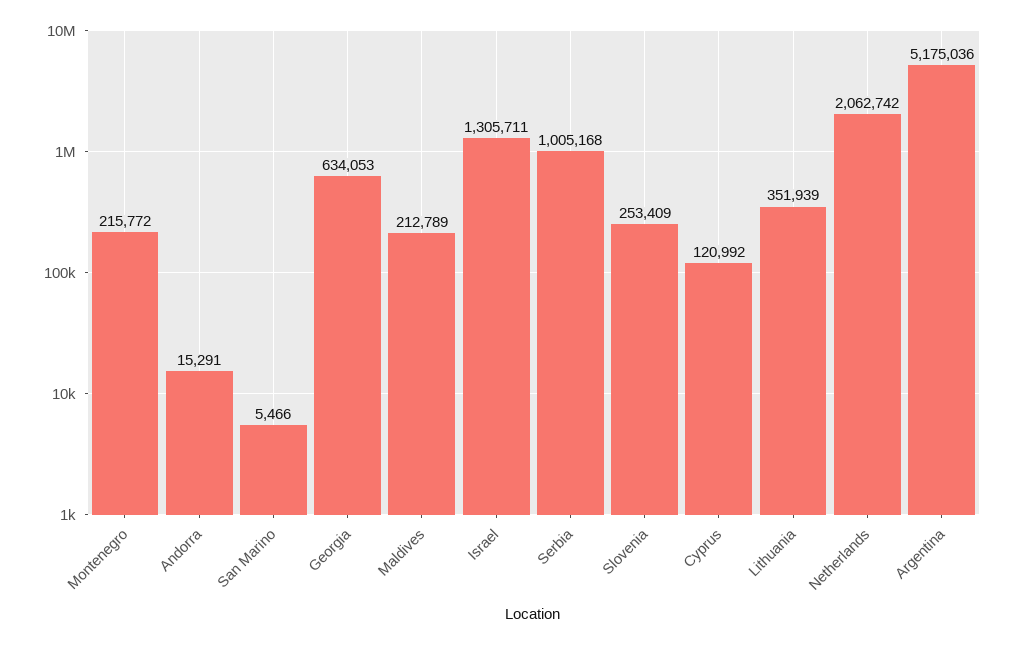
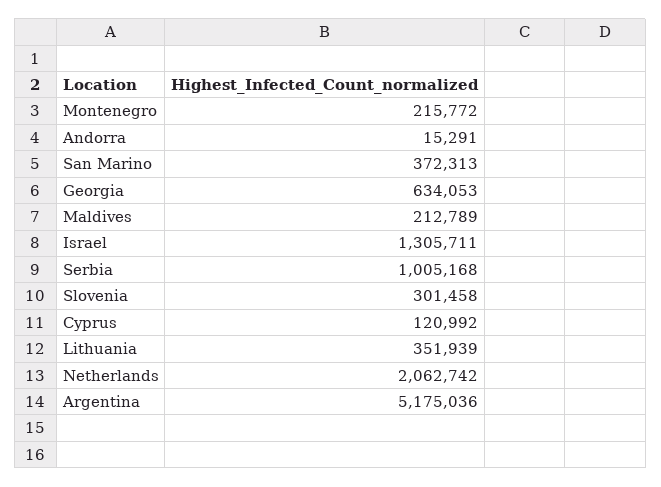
  {
    "Montenegro": 215772,
    "Andorra": 15291,
-   "San Marino": 5466,
+   "San Marino": 372313,
    "Georgia": 634053,
    "Maldives": 212789,
    "Israel": 1305711,
    "Serbia": 1005168,
-   "Slovenia": 253409,
+   "Slovenia": 301458,
    "Cyprus": 120992,
    "Lithuania": 351939,
    "Netherlands": 2062742,
    "Argentina": 5175036
  }

